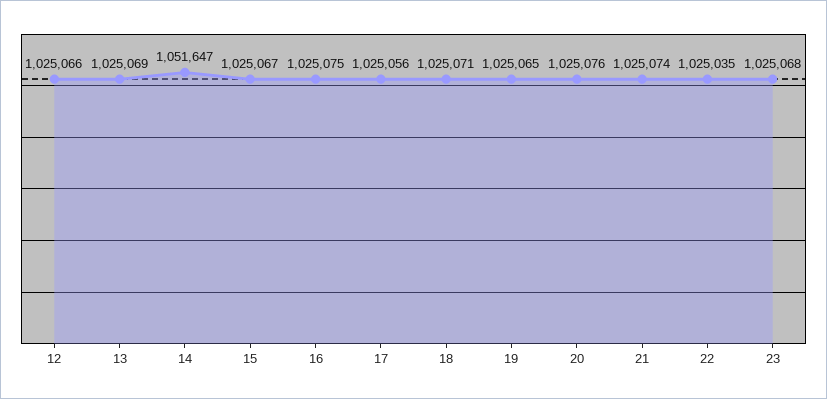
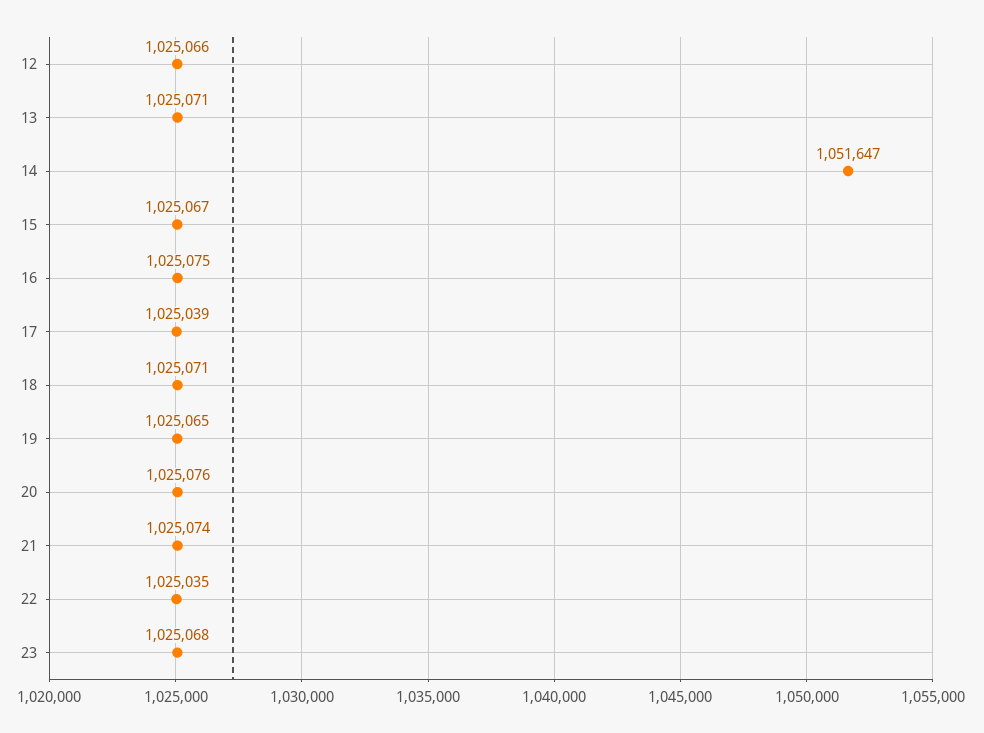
  {
    "12": 1025066,
-   "13": 1025069,
+   "13": 1025071,
    "14": 1051647,
    "15": 1025067,
    "16": 1025075,
-   "17": 1025056,
+   "17": 1025039,
    "18": 1025071,
    "19": 1025065,
    "20": 1025076,
    "21": 1025074,
    "22": 1025035,
    "23": 1025068
  }

